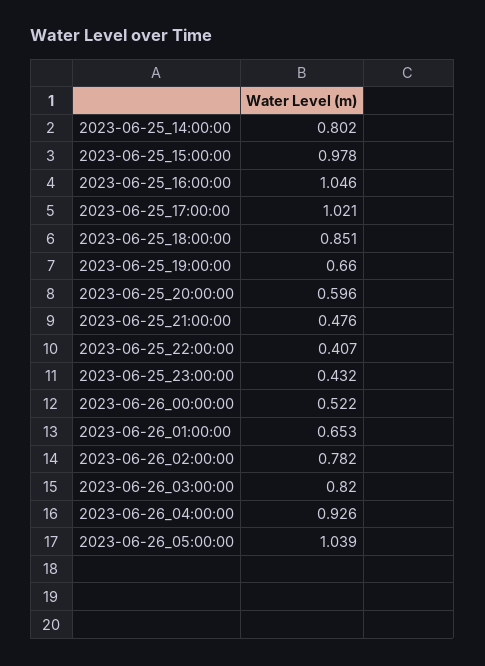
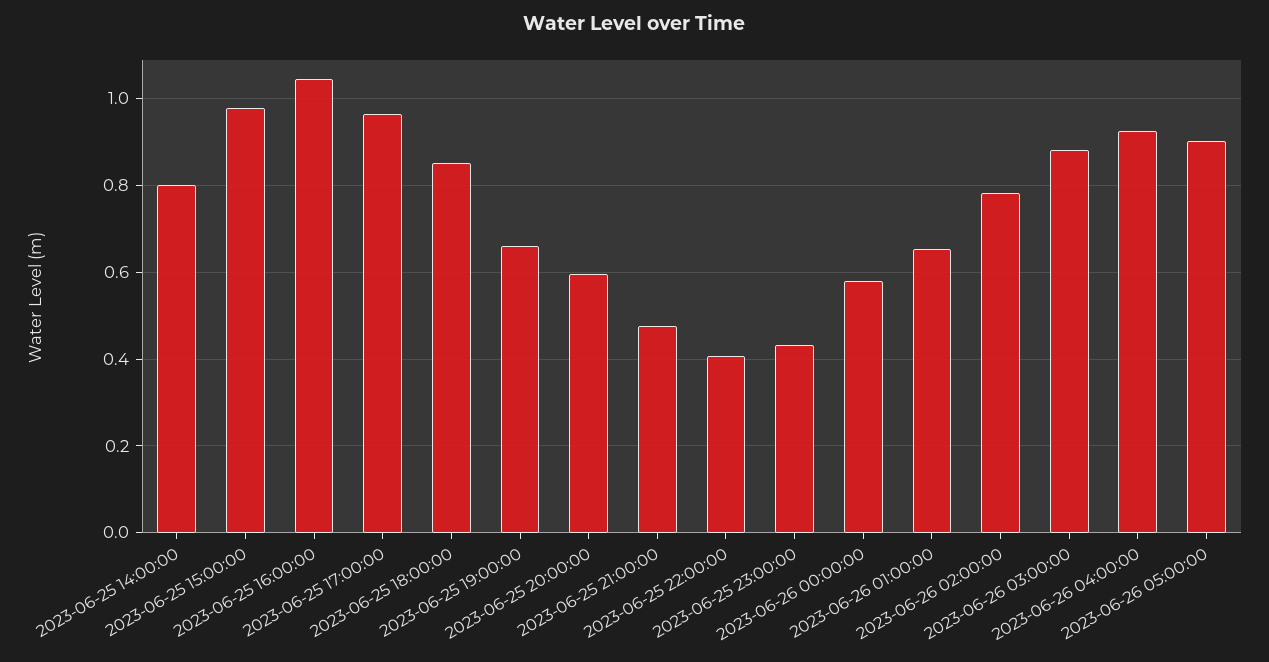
  {
    "2023-06-25_14:00:00": 0.802,
    "2023-06-25_15:00:00": 0.978,
    "2023-06-25_16:00:00": 1.046,
-   "2023-06-25_17:00:00": 1.021,
+   "2023-06-25_17:00:00": 0.96,
    "2023-06-25_18:00:00": 0.851,
    "2023-06-25_19:00:00": 0.66,
    "2023-06-25_20:00:00": 0.596,
    "2023-06-25_21:00:00": 0.476,
    "2023-06-25_22:00:00": 0.407,
    "2023-06-25_23:00:00": 0.432,
-   "2023-06-26_00:00:00": 0.522,
+   "2023-06-26_00:00:00": 0.58,
    "2023-06-26_01:00:00": 0.653,
    "2023-06-26_02:00:00": 0.782,
-   "2023-06-26_03:00:00": 0.82,
+   "2023-06-26_03:00:00": 0.88,
    "2023-06-26_04:00:00": 0.926,
-   "2023-06-26_05:00:00": 1.039
+   "2023-06-26_05:00:00": 0.9
  }

